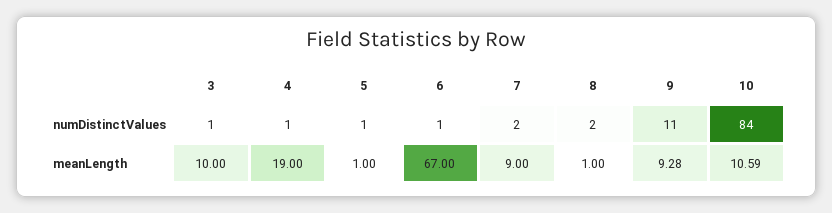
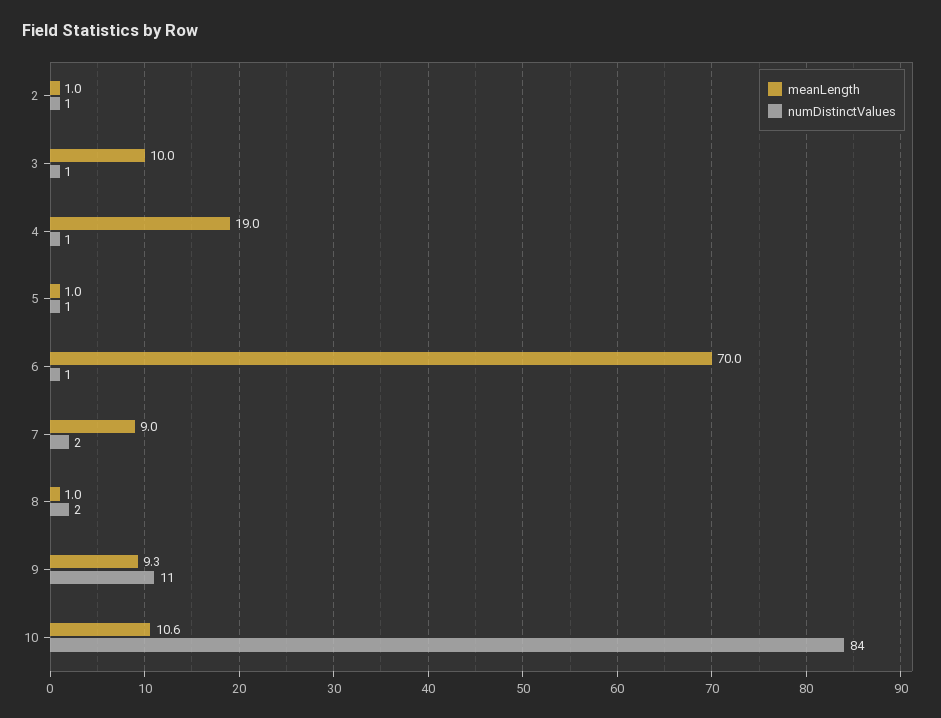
  {
    "numDistinctValues": {
      "3": 1,
      "4": 1,
      "5": 1,
      "6": 1,
      "7": 2,
      "8": 2,
      "9": 11,
-     "10": 84
+     "10": 84,
+     "2": 1
    },
    "meanLength": {
      "3": 10,
      "4": 19,
      "5": 1,
-     "6": 67,
+     "6": 70,
      "7": 9,
      "8": 1,
      "9": 9.28,
-     "10": 10.59
+     "10": 10.59,
+     "2": 1
    }
  }

